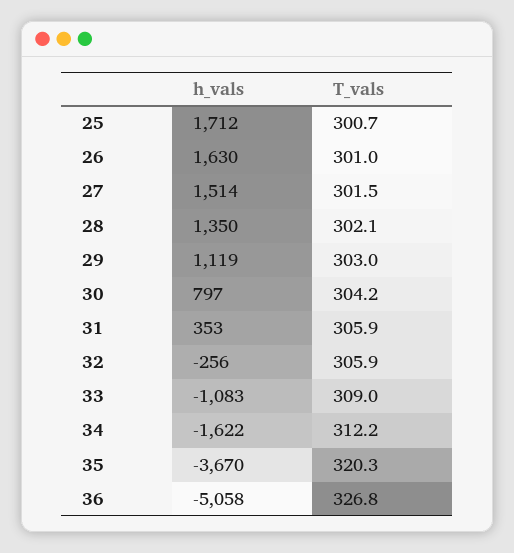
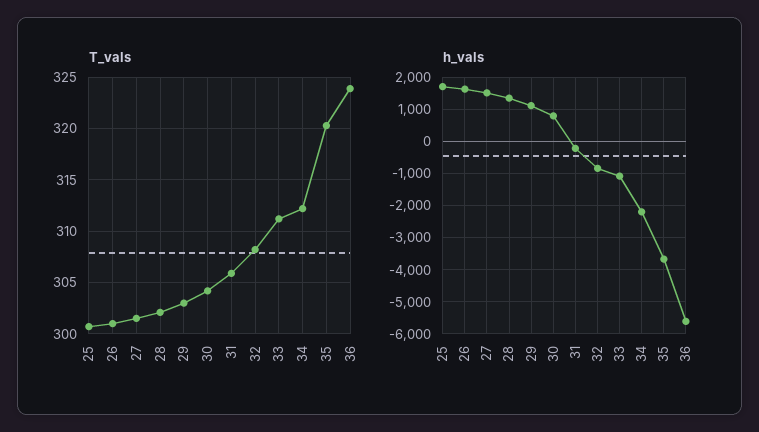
  {
    "h_vals": {
      "25": 1712,
      "26": 1630,
      "27": 1514,
      "28": 1350,
      "29": 1119,
      "30": 797,
-     "31": 353,
+     "31": -200,
-     "32": -256,
+     "32": -800,
      "33": -1083,
-     "34": -1622,
+     "34": -2200,
      "35": -3670,
-     "36": -5058
+     "36": -5600
    },
    "T_vals": {
      "25": 300.7,
      "26": 301,
      "27": 301.5,
      "28": 302.1,
      "29": 303,
      "30": 304.2,
      "31": 305.9,
-     "32": 305.9,
+     "32": 308,
-     "33": 309,
+     "33": 311,
      "34": 312.2,
      "35": 320.3,
-     "36": 326.8
+     "36": 324
    }
  }

